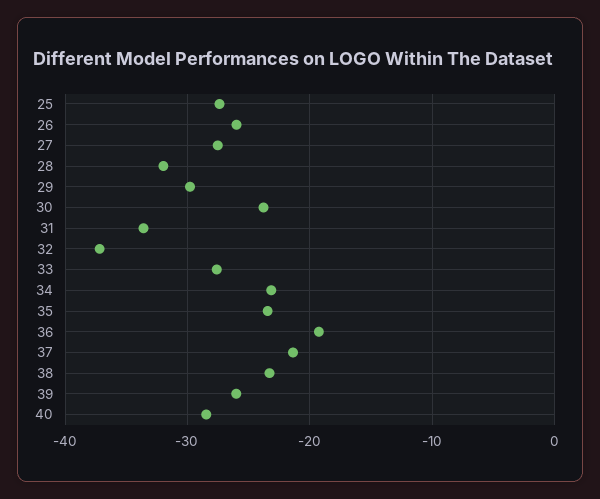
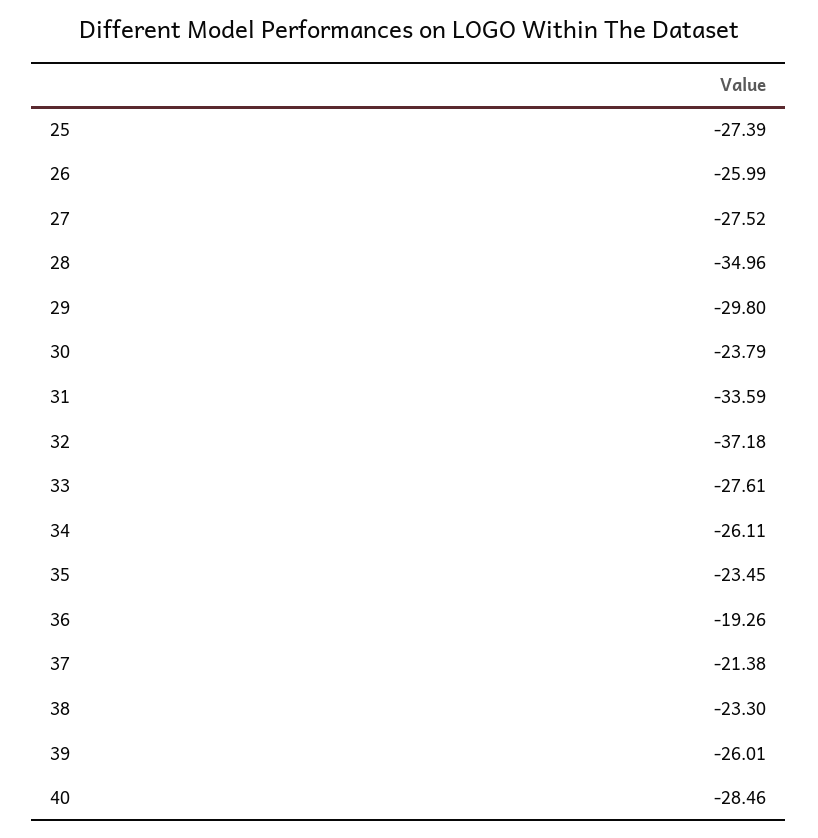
  {
    "25": -27.39,
    "26": -25.99,
    "27": -27.52,
-   "28": -32,
+   "28": -34.96,
    "29": -29.8,
    "30": -23.79,
    "31": -33.59,
    "32": -37.18,
    "33": -27.61,
-   "34": -23,
+   "34": -26.11,
    "35": -23.45,
    "36": -19.26,
    "37": -21.38,
    "38": -23.3,
    "39": -26.01,
    "40": -28.46
  }

